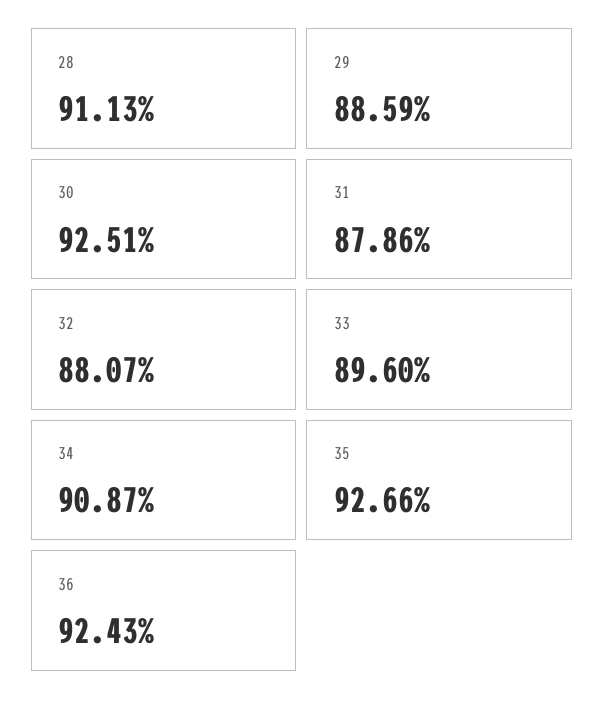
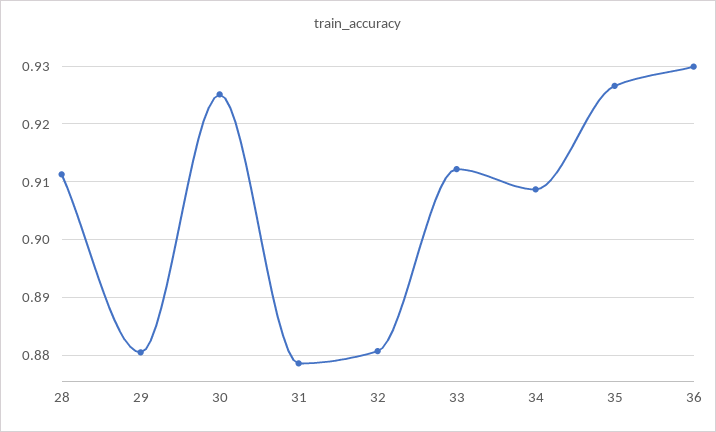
  {
    "28": 0.9113,
-   "29": 0.8859,
+   "29": 0.88,
    "30": 0.9251,
    "31": 0.8786,
    "32": 0.8807,
-   "33": 0.896,
+   "33": 0.912,
    "34": 0.9087,
    "35": 0.9266,
-   "36": 0.9243
+   "36": 0.93
  }

